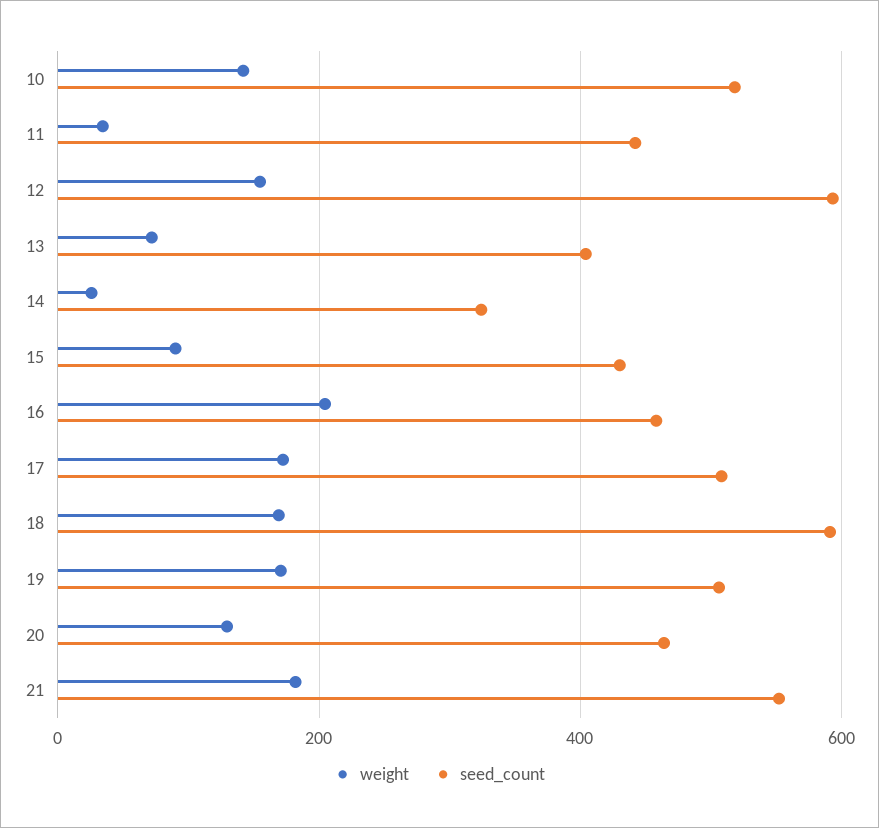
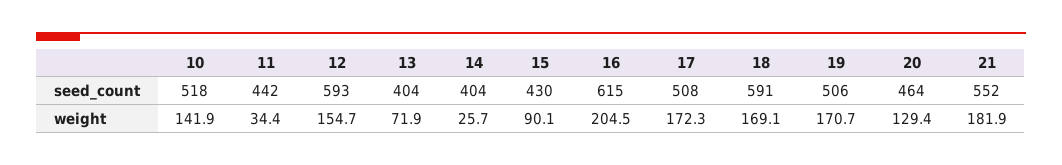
  {
    "weight": {
      "10": 141.9,
      "11": 34.4,
      "12": 154.7,
      "13": 71.9,
      "14": 25.7,
      "15": 90.1,
      "16": 204.5,
      "17": 172.3,
      "18": 169.1,
      "19": 170.7,
      "20": 129.4,
      "21": 181.9
    },
    "seed_count": {
      "10": 518,
      "11": 442,
      "12": 593,
      "13": 404,
-     "14": 320,
+     "14": 404,
      "15": 430,
-     "16": 460,
+     "16": 615,
      "17": 508,
      "18": 591,
      "19": 506,
      "20": 464,
      "21": 552
    }
  }

